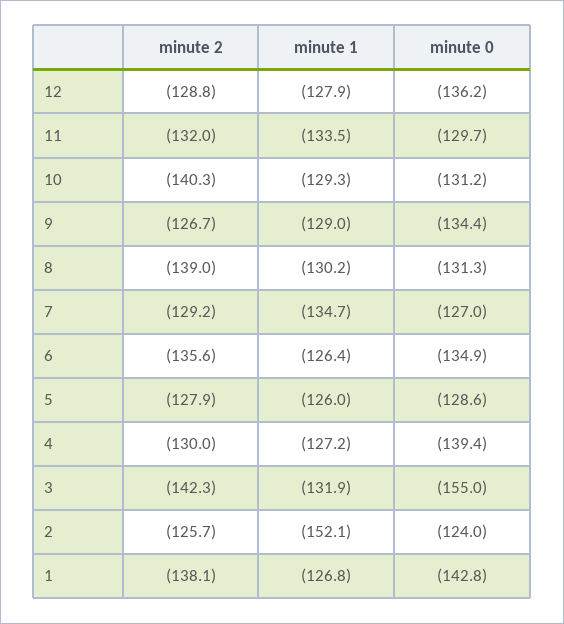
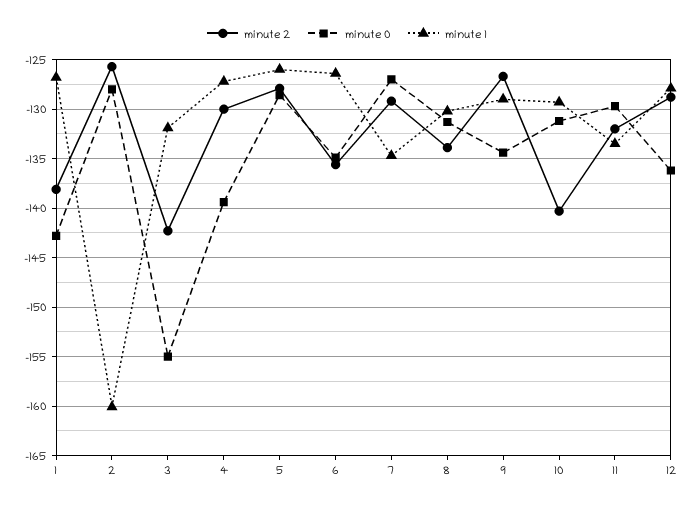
  {
    "minute 2": {
      "12": -128.8,
      "11": -132,
      "10": -140.3,
      "9": -126.7,
-     "8": -139,
+     "8": -134,
      "7": -129.2,
      "6": -135.6,
      "5": -127.9,
      "4": -130,
      "3": -142.3,
      "2": -125.7,
      "1": -138.1
    },
    "minute 1": {
      "12": -127.9,
      "11": -133.5,
      "10": -129.3,
      "9": -129,
      "8": -130.2,
      "7": -134.7,
      "6": -126.4,
      "5": -126,
      "4": -127.2,
      "3": -131.9,
-     "2": -152.1,
+     "2": -160,
      "1": -126.8
    },
    "minute 0": {
      "12": -136.2,
      "11": -129.7,
      "10": -131.2,
      "9": -134.4,
      "8": -131.3,
      "7": -127,
      "6": -134.9,
      "5": -128.6,
      "4": -139.4,
      "3": -155,
-     "2": -124,
+     "2": -128,
      "1": -142.8
    }
  }

